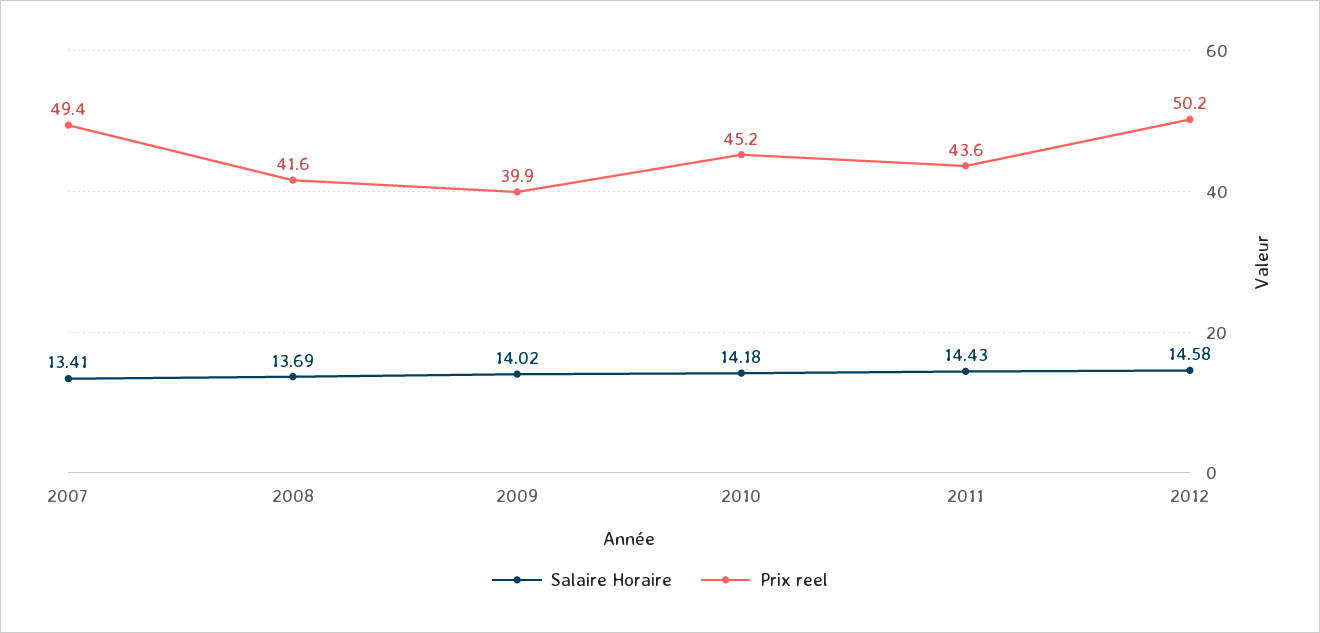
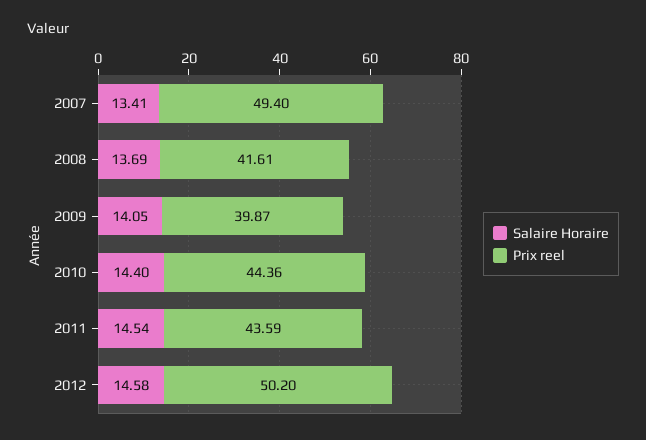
  {
    "Salaire Horaire": {
      "2007": 13.41,
      "2008": 13.69,
-     "2009": 14.02,
+     "2009": 14.05,
-     "2010": 14.18,
+     "2010": 14.4,
-     "2011": 14.43,
+     "2011": 14.54,
      "2012": 14.58
    },
    "Prix reel": {
      "2007": 49.4,
      "2008": 41.61,
      "2009": 39.87,
-     "2010": 45.2,
+     "2010": 44.36,
      "2011": 43.59,
      "2012": 50.2
    }
  }

